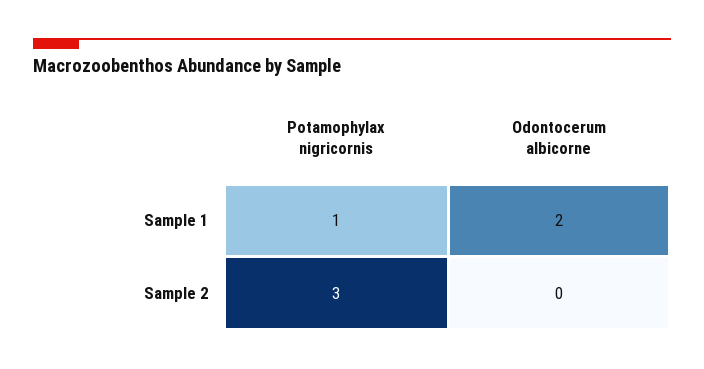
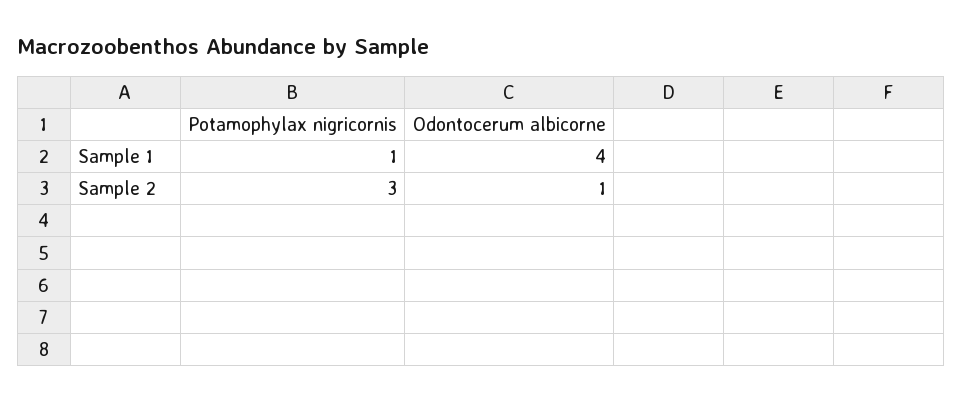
  {
    "Potamophylax nigricornis": {
      "Sample 1": 1,
      "Sample 2": 3
    },
    "Odontocerum albicorne": {
-     "Sample 1": 2,
+     "Sample 1": 4,
-     "Sample 2": 0
+     "Sample 2": 1
    }
  }

